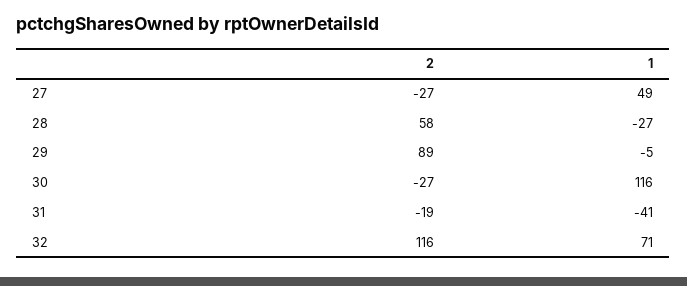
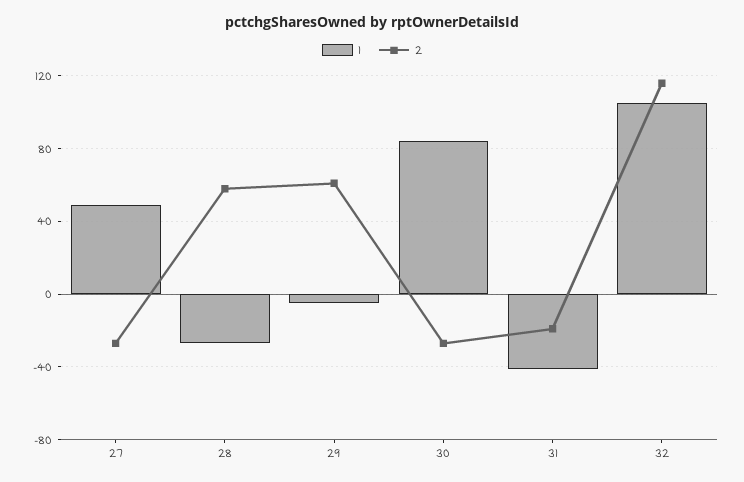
  {
    "2": {
      "27": -27,
      "28": 58,
-     "29": 89,
+     "29": 60,
      "30": -27,
      "31": -19,
      "32": 116
    },
    "1": {
      "27": 49,
      "28": -27,
      "29": -5,
-     "30": 116,
+     "30": 85,
      "31": -41,
-     "32": 71
+     "32": 105
    }
  }

